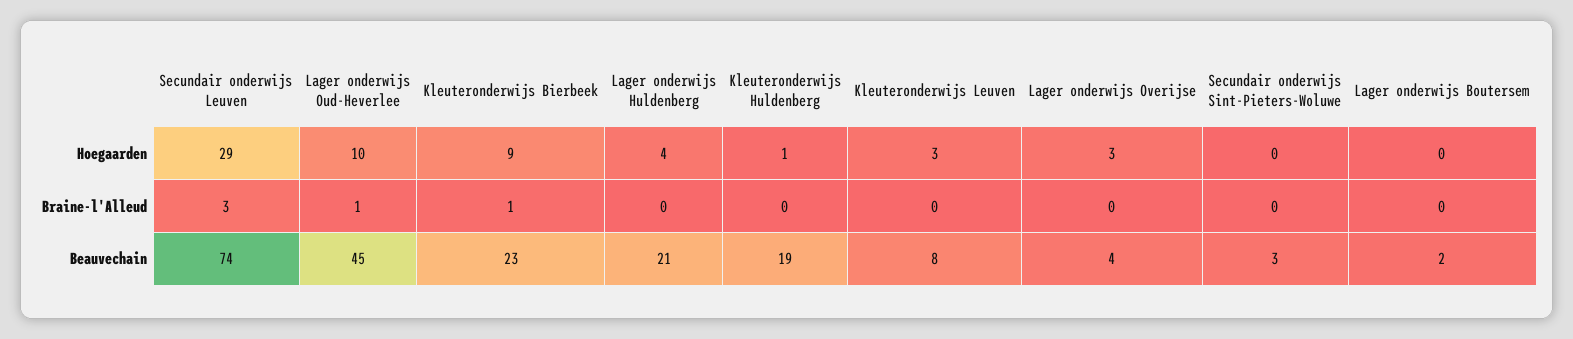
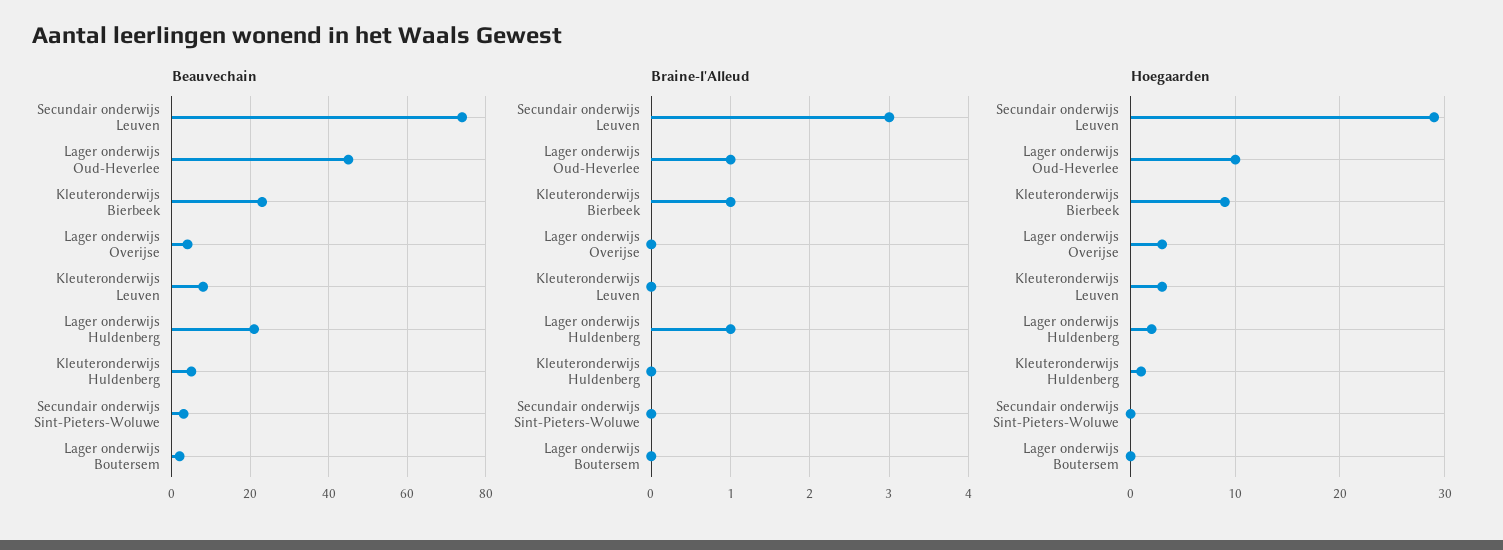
  {
    "Hoegaarden": {
      "Secundair onderwijs Leuven": 29,
      "Lager onderwijs Oud-Heverlee": 10,
      "Kleuteronderwijs Bierbeek": 9,
-     "Lager onderwijs Huldenberg": 4,
+     "Lager onderwijs Huldenberg": 2,
      "Kleuteronderwijs Huldenberg": 1,
      "Kleuteronderwijs Leuven": 3,
      "Lager onderwijs Overijse": 3,
      "Secundair onderwijs Sint-Pieters-Woluwe": 0,
      "Lager onderwijs Boutersem": 0
    },
    "Braine-l'Alleud": {
      "Secundair onderwijs Leuven": 3,
      "Lager onderwijs Oud-Heverlee": 1,
      "Kleuteronderwijs Bierbeek": 1,
-     "Lager onderwijs Huldenberg": 0,
+     "Lager onderwijs Huldenberg": 1,
      "Kleuteronderwijs Huldenberg": 0,
      "Kleuteronderwijs Leuven": 0,
      "Lager onderwijs Overijse": 0,
      "Secundair onderwijs Sint-Pieters-Woluwe": 0,
      "Lager onderwijs Boutersem": 0
    },
    "Beauvechain": {
      "Secundair onderwijs Leuven": 74,
      "Lager onderwijs Oud-Heverlee": 45,
      "Kleuteronderwijs Bierbeek": 23,
      "Lager onderwijs Huldenberg": 21,
-     "Kleuteronderwijs Huldenberg": 19,
+     "Kleuteronderwijs Huldenberg": 5,
      "Kleuteronderwijs Leuven": 8,
      "Lager onderwijs Overijse": 4,
      "Secundair onderwijs Sint-Pieters-Woluwe": 3,
      "Lager onderwijs Boutersem": 2
    }
  }

